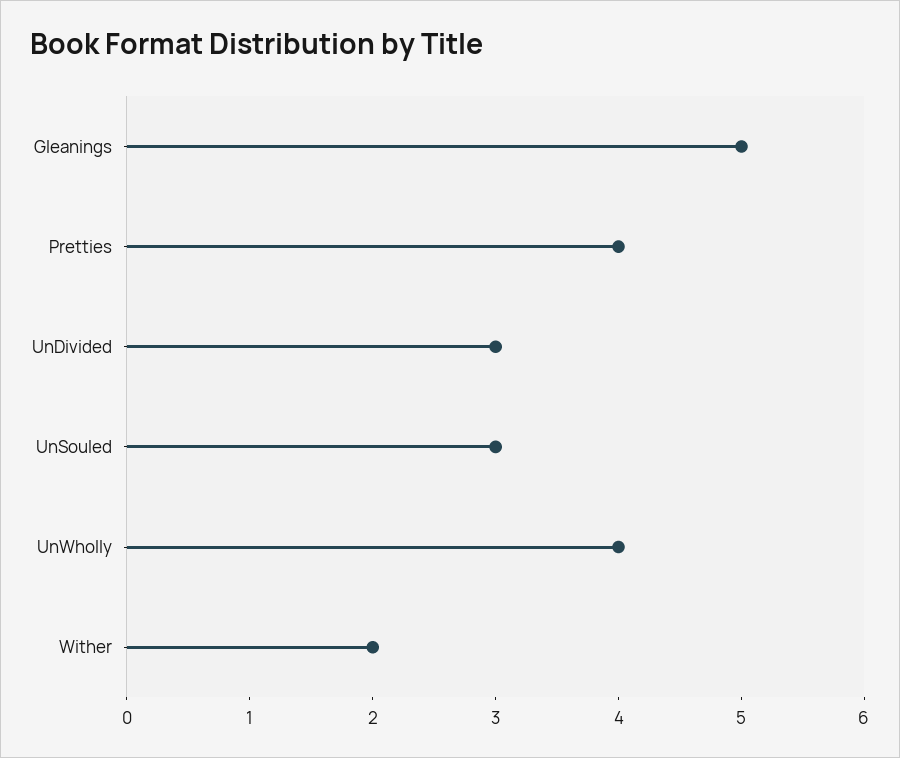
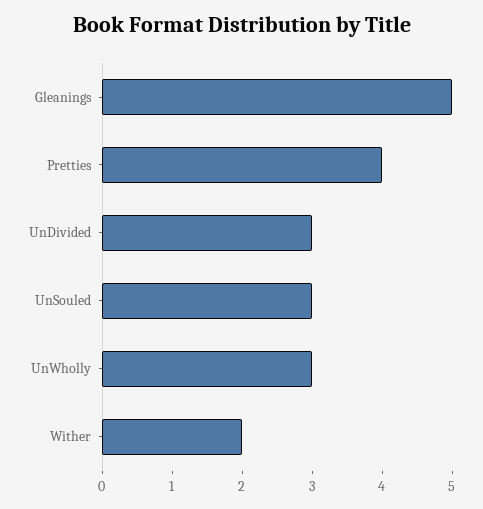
  {
    "Gleanings": 5,
    "Pretties": 4,
    "UnDivided": 3,
    "UnSouled": 3,
-   "UnWholly": 4,
+   "UnWholly": 3,
    "Wither": 2
  }

